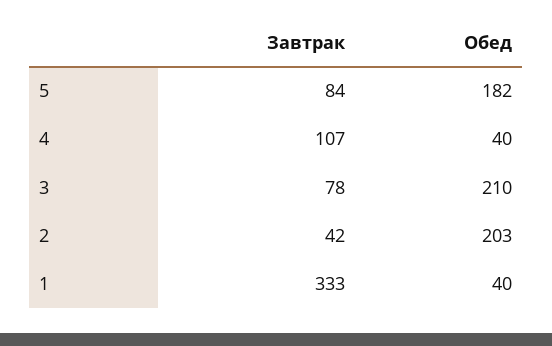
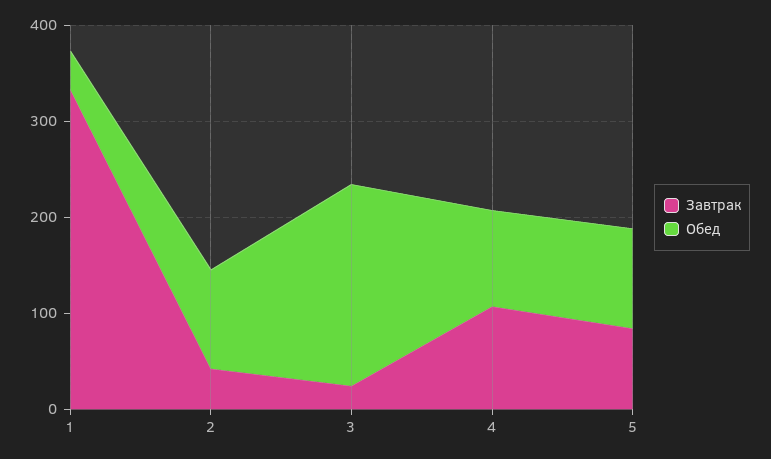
  {
    "Завтрак": {
      "5": 84,
      "4": 107,
-     "3": 78,
+     "3": 20,
      "2": 42,
      "1": 333
    },
    "Обед": {
-     "5": 182,
+     "5": 100,
-     "4": 40,
+     "4": 100,
      "3": 210,
-     "2": 203,
+     "2": 100,
      "1": 40
    }
  }

